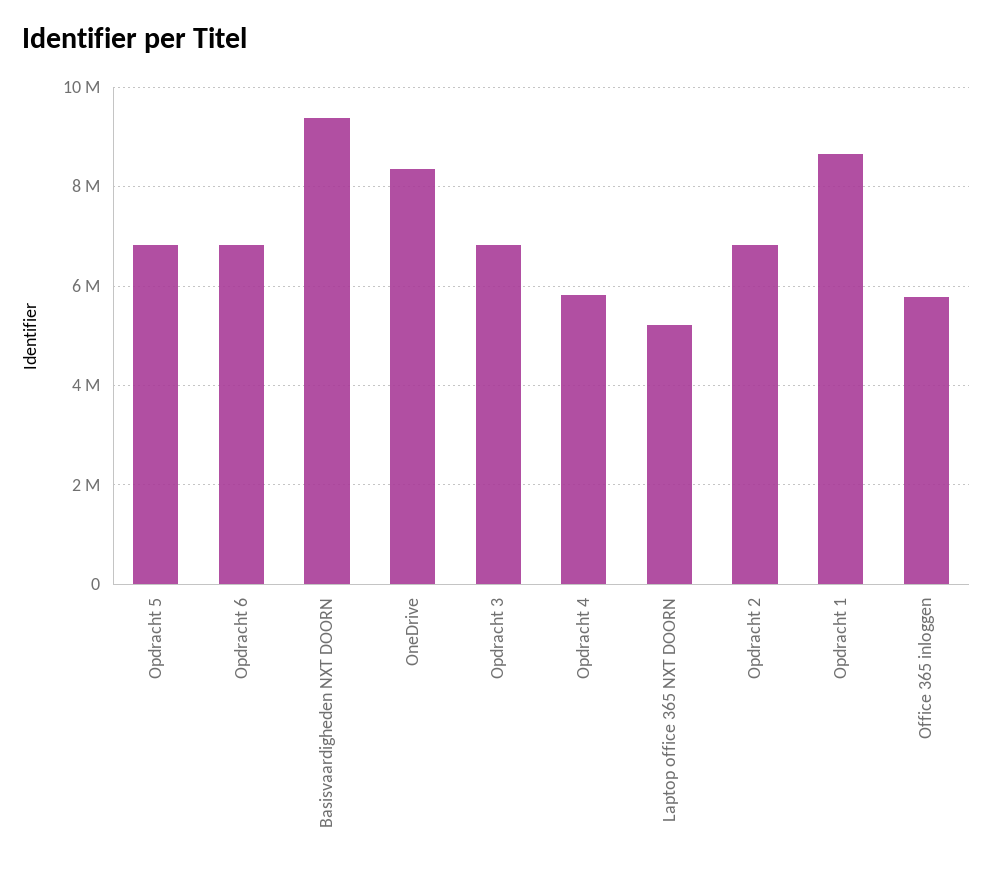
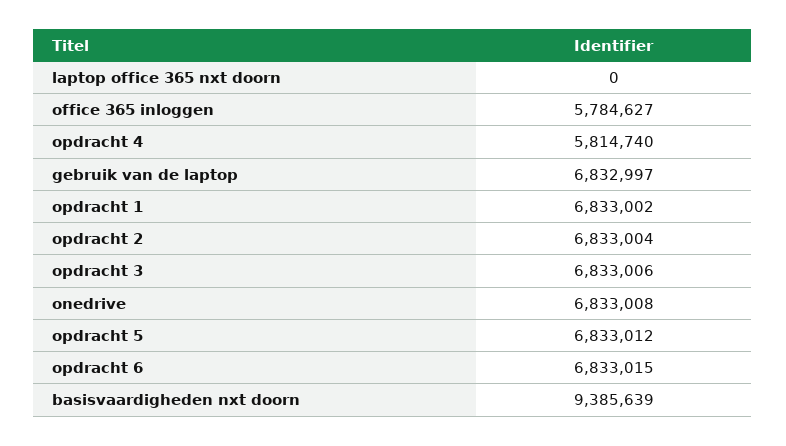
  {
    "Opdracht 5": 6833012,
    "Opdracht 6": 6833015,
    "Basisvaardigheden NXT DOORN": 9385639,
-   "OneDrive": 8400000,
+   "OneDrive": 6833008,
    "Opdracht 3": 6833006,
    "Opdracht 4": 5814740,
-   "Laptop office 365 NXT DOORN": 5200000,
+   "Laptop office 365 NXT DOORN": 0,
    "Opdracht 2": 6833004,
-   "Opdracht 1": 8600000,
+   "Opdracht 1": 6833002,
-   "Office 365 inloggen": 5784627
+   "Office 365 inloggen": 5784627,
+   "gebruik van de laptop": 6832997
  }

